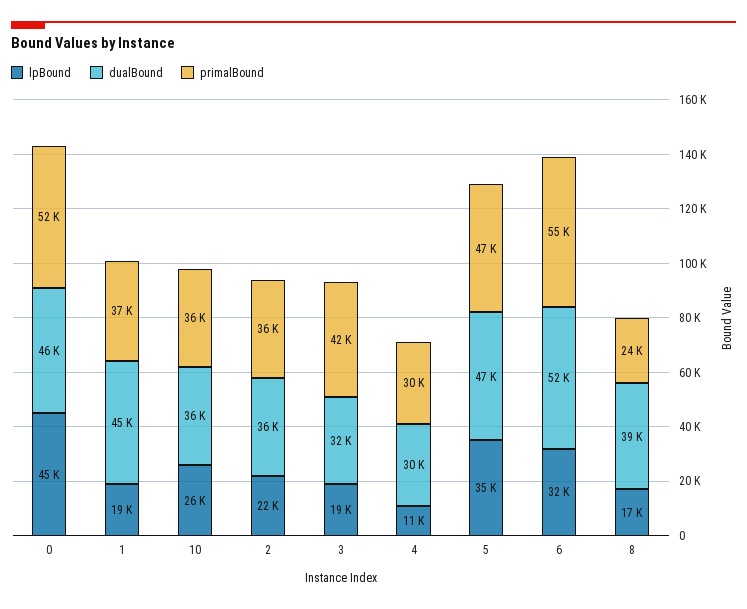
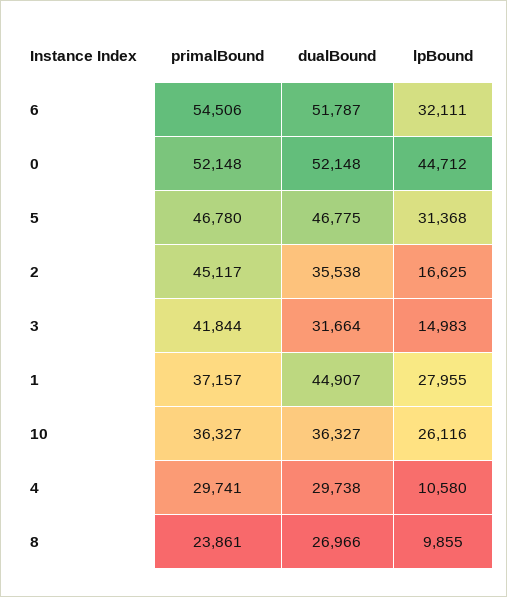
  {
    "lpBound": {
      "0": 44712,
-     "1": 19000,
+     "1": 27955,
      "10": 26116,
-     "2": 22000,
+     "2": 16625,
-     "3": 19000,
+     "3": 14983,
      "4": 10580,
-     "5": 35000,
+     "5": 31368,
      "6": 32111,
-     "8": 17000
+     "8": 9855
    },
    "dualBound": {
-     "0": 46000,
+     "0": 52148,
      "1": 44907,
      "10": 36327,
      "2": 35538,
      "3": 31664,
      "4": 29738,
      "5": 46775,
      "6": 51787,
-     "8": 39000
+     "8": 26966
    },
    "primalBound": {
      "0": 52148,
      "1": 37157,
      "10": 36327,
-     "2": 36000,
+     "2": 45117,
      "3": 41844,
      "4": 29741,
      "5": 46780,
      "6": 54506,
      "8": 23861
    }
  }

